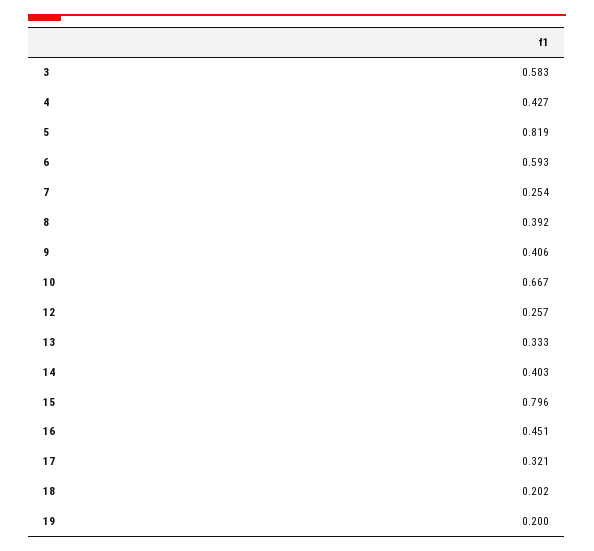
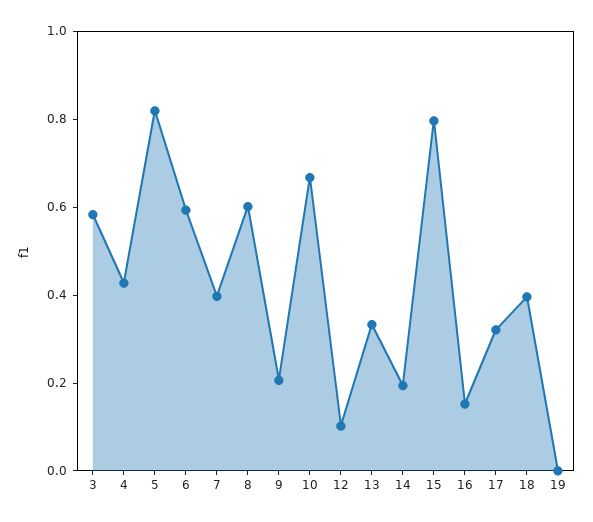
  {
    "3": 0.583,
    "4": 0.427,
    "5": 0.819,
    "6": 0.593,
-   "7": 0.254,
+   "7": 0.4,
-   "8": 0.392,
+   "8": 0.6,
-   "9": 0.406,
+   "9": 0.2,
    "10": 0.667,
-   "12": 0.257,
+   "12": 0.1,
    "13": 0.333,
-   "14": 0.403,
+   "14": 0.2,
    "15": 0.796,
-   "16": 0.451,
+   "16": 0.15,
    "17": 0.321,
-   "18": 0.202,
+   "18": 0.4,
-   "19": 0.2
+   "19": 0
  }

